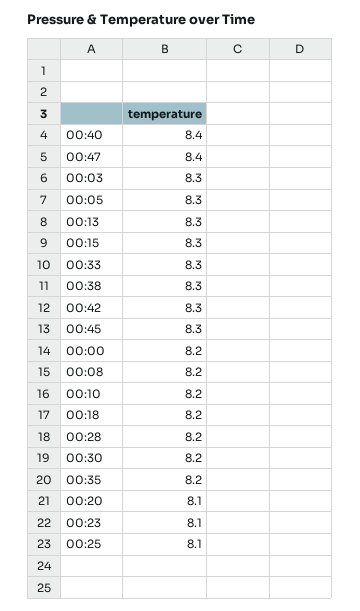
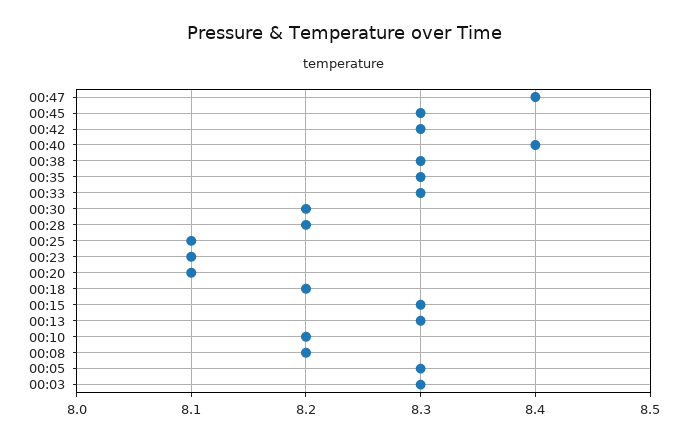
  {
    "00:40": 8.4,
    "00:47": 8.4,
    "00:03": 8.3,
    "00:05": 8.3,
    "00:13": 8.3,
    "00:15": 8.3,
    "00:33": 8.3,
    "00:38": 8.3,
    "00:42": 8.3,
    "00:45": 8.3,
-   "00:00": 8.2,
    "00:08": 8.2,
    "00:10": 8.2,
    "00:18": 8.2,
    "00:28": 8.2,
    "00:30": 8.2,
-   "00:35": 8.2,
+   "00:35": 8.3,
    "00:20": 8.1,
    "00:23": 8.1,
    "00:25": 8.1
  }

